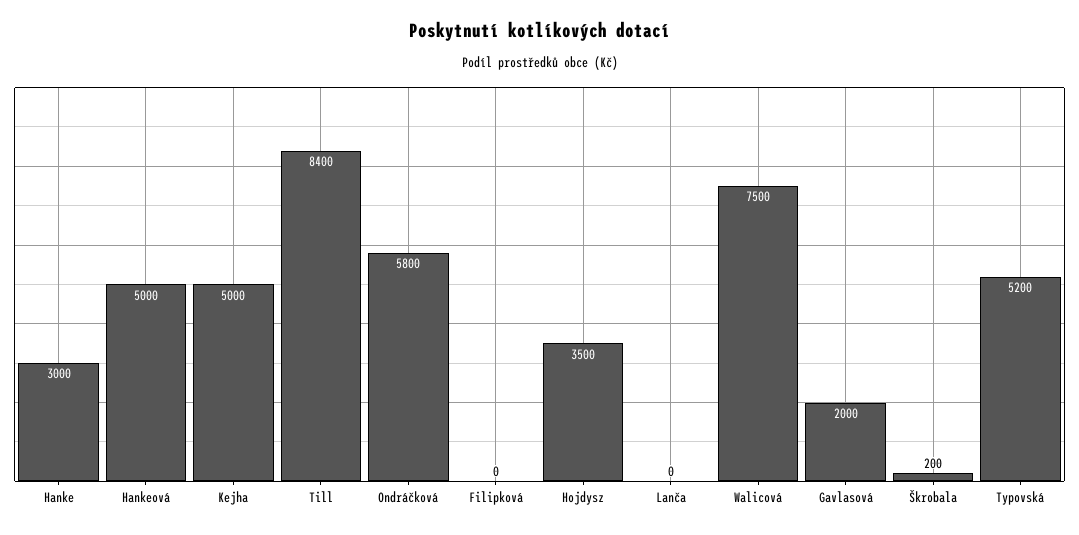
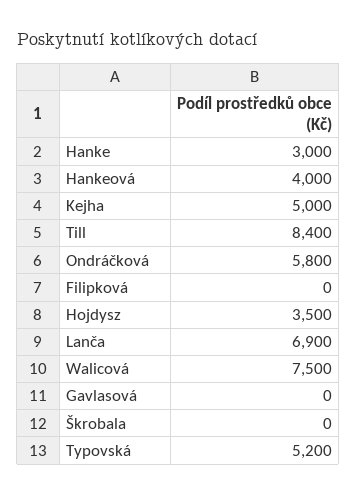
  {
    "Hanke": 3000,
-   "Hankeová": 5000,
+   "Hankeová": 4000,
    "Kejha": 5000,
    "Till": 8400,
    "Ondráčková": 5800,
    "Filipková": 0,
    "Hojdysz": 3500,
-   "Lanča": 0,
+   "Lanča": 6900,
    "Walicová": 7500,
-   "Gavlasová": 2000,
+   "Gavlasová": 0,
-   "Škrobala": 200,
+   "Škrobala": 0,
    "Typovská": 5200
  }

